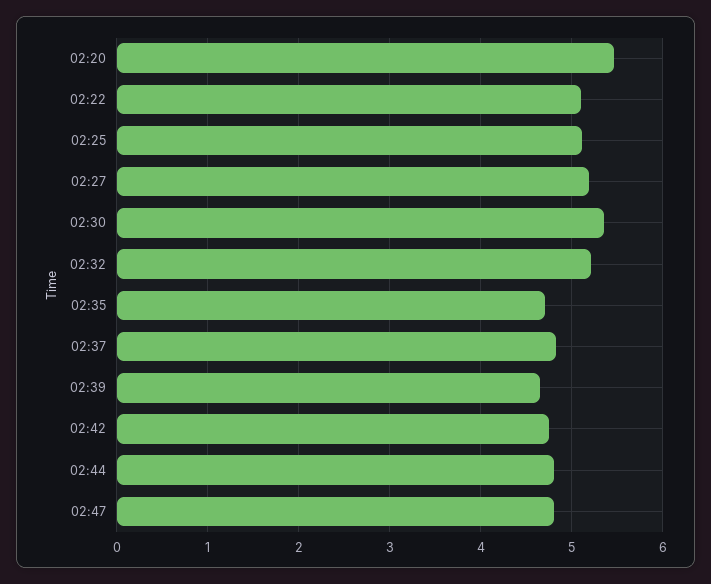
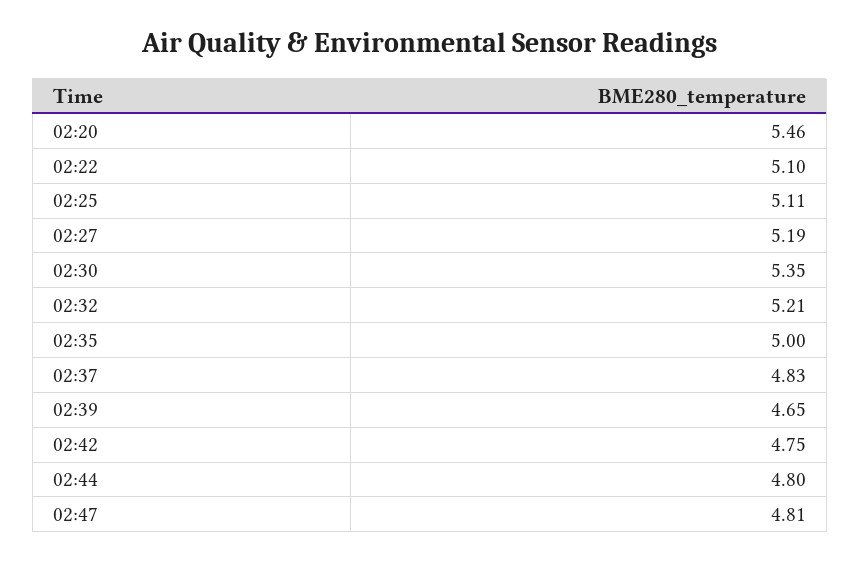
  {
    "02:20": 5.46,
    "02:22": 5.1,
    "02:25": 5.11,
    "02:27": 5.19,
    "02:30": 5.35,
    "02:32": 5.21,
-   "02:35": 4.7,
+   "02:35": 5,
    "02:37": 4.83,
    "02:39": 4.65,
    "02:42": 4.75,
    "02:44": 4.8,
    "02:47": 4.81
  }

